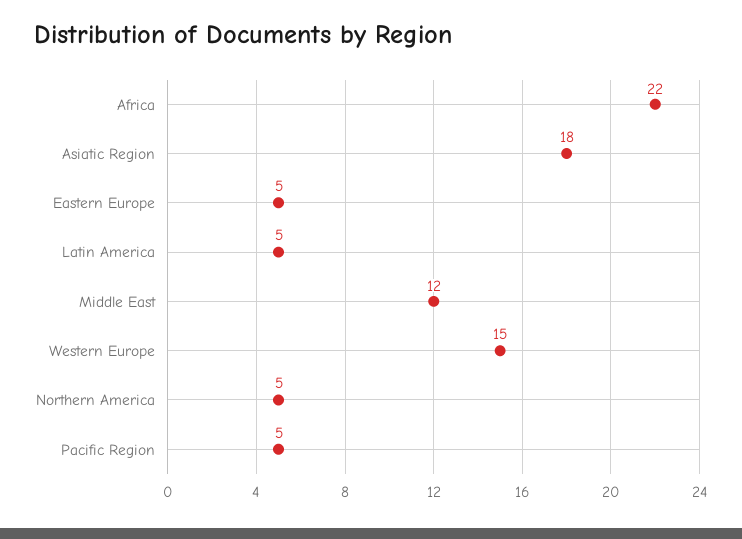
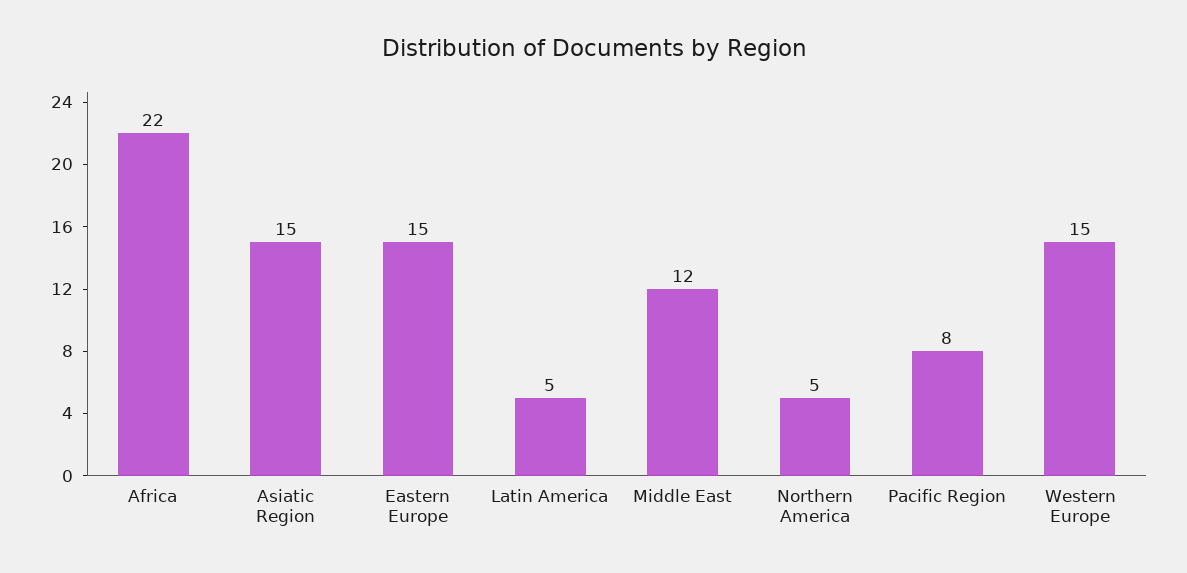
  {
    "Africa": 22,
-   "Asiatic Region": 18,
+   "Asiatic Region": 15,
-   "Eastern Europe": 5,
+   "Eastern Europe": 15,
    "Latin America": 5,
    "Middle East": 12,
    "Western Europe": 15,
    "Northern America": 5,
-   "Pacific Region": 5
+   "Pacific Region": 8
  }

